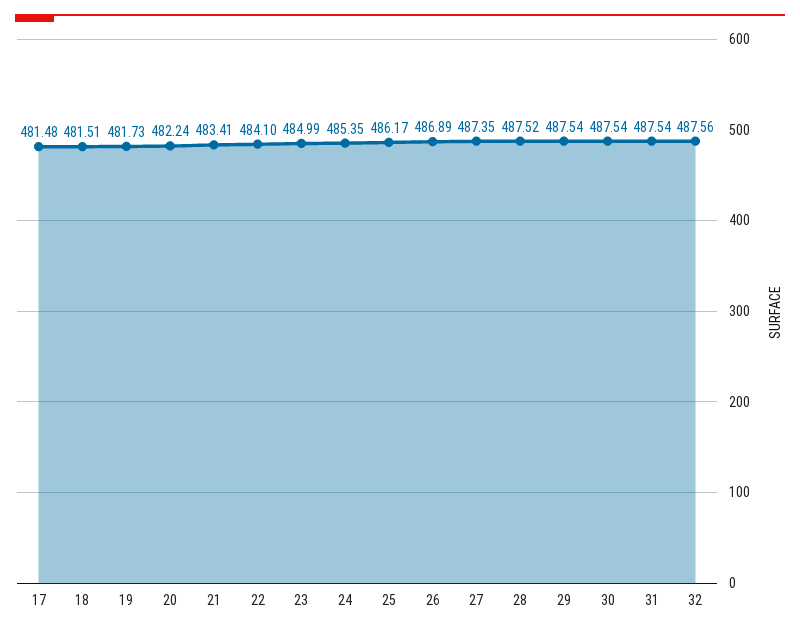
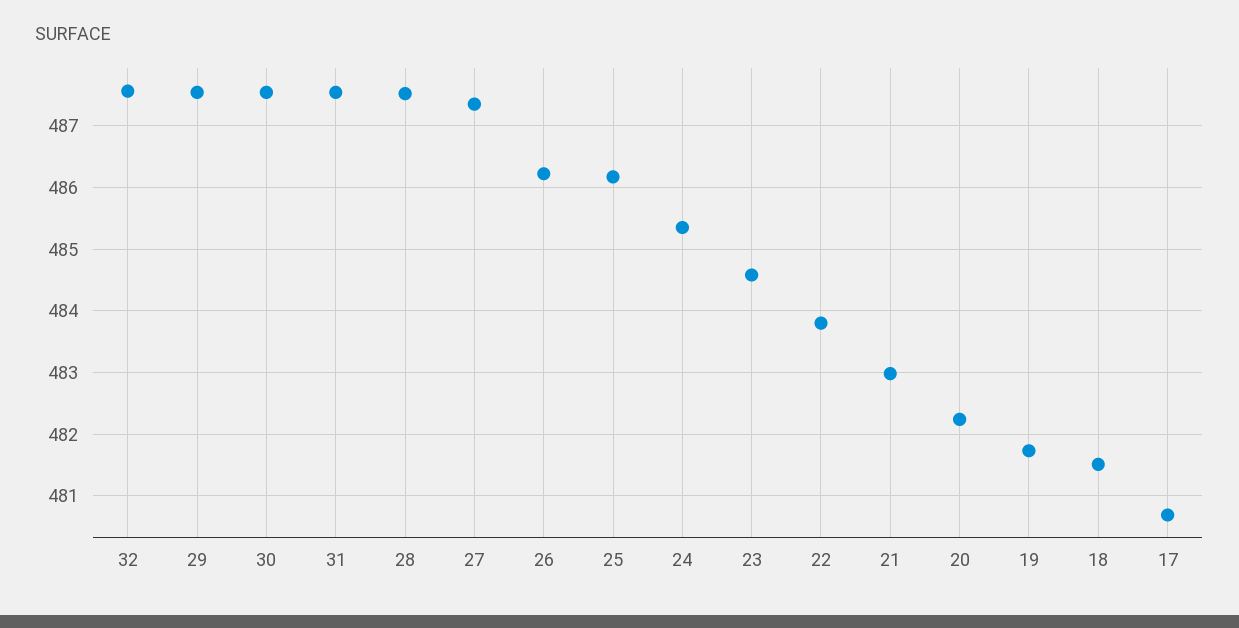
  {
-   "17": 481.48,
+   "17": 480.7,
    "18": 481.51,
    "19": 481.73,
    "20": 482.24,
-   "21": 483.41,
+   "21": 483,
-   "22": 484.1,
+   "22": 483.8,
-   "23": 484.99,
+   "23": 484.6,
    "24": 485.35,
    "25": 486.17,
-   "26": 486.89,
+   "26": 486.2,
    "27": 487.35,
    "28": 487.52,
    "29": 487.54,
    "30": 487.54,
    "31": 487.54,
    "32": 487.56
  }

